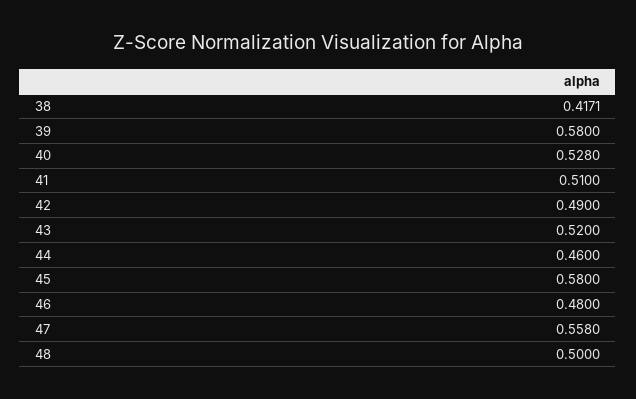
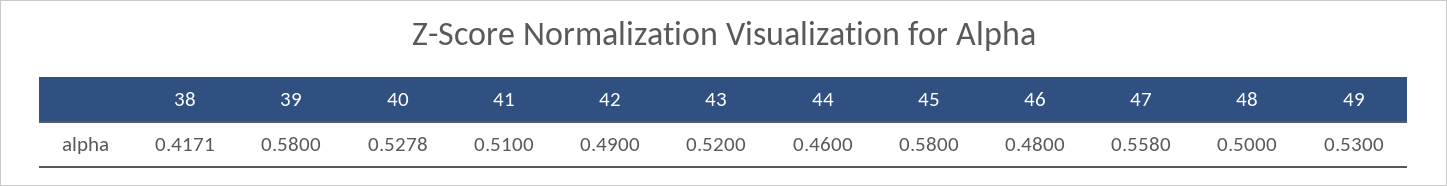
  {
    "38": 0.4171,
    "39": 0.58,
-   "40": 0.528,
+   "40": 0.5278,
    "41": 0.51,
    "42": 0.49,
    "43": 0.52,
    "44": 0.46,
    "45": 0.58,
    "46": 0.48,
    "47": 0.558,
-   "48": 0.5
+   "48": 0.5,
+   "49": 0.53
  }

